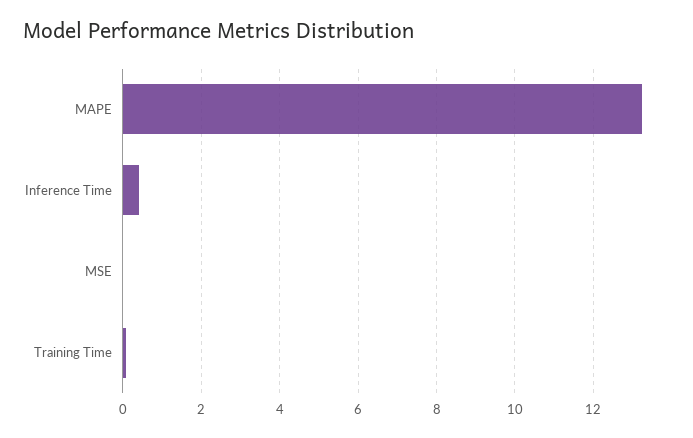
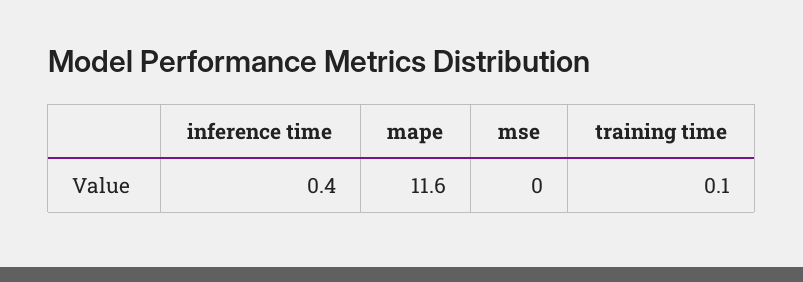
  {
-   "MAPE": 13.2,
+   "MAPE": 11.6,
    "Inference Time": 0.4,
    "MSE": 0,
    "Training Time": 0.1
  }

